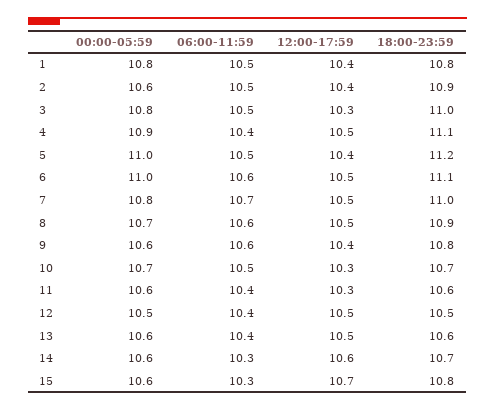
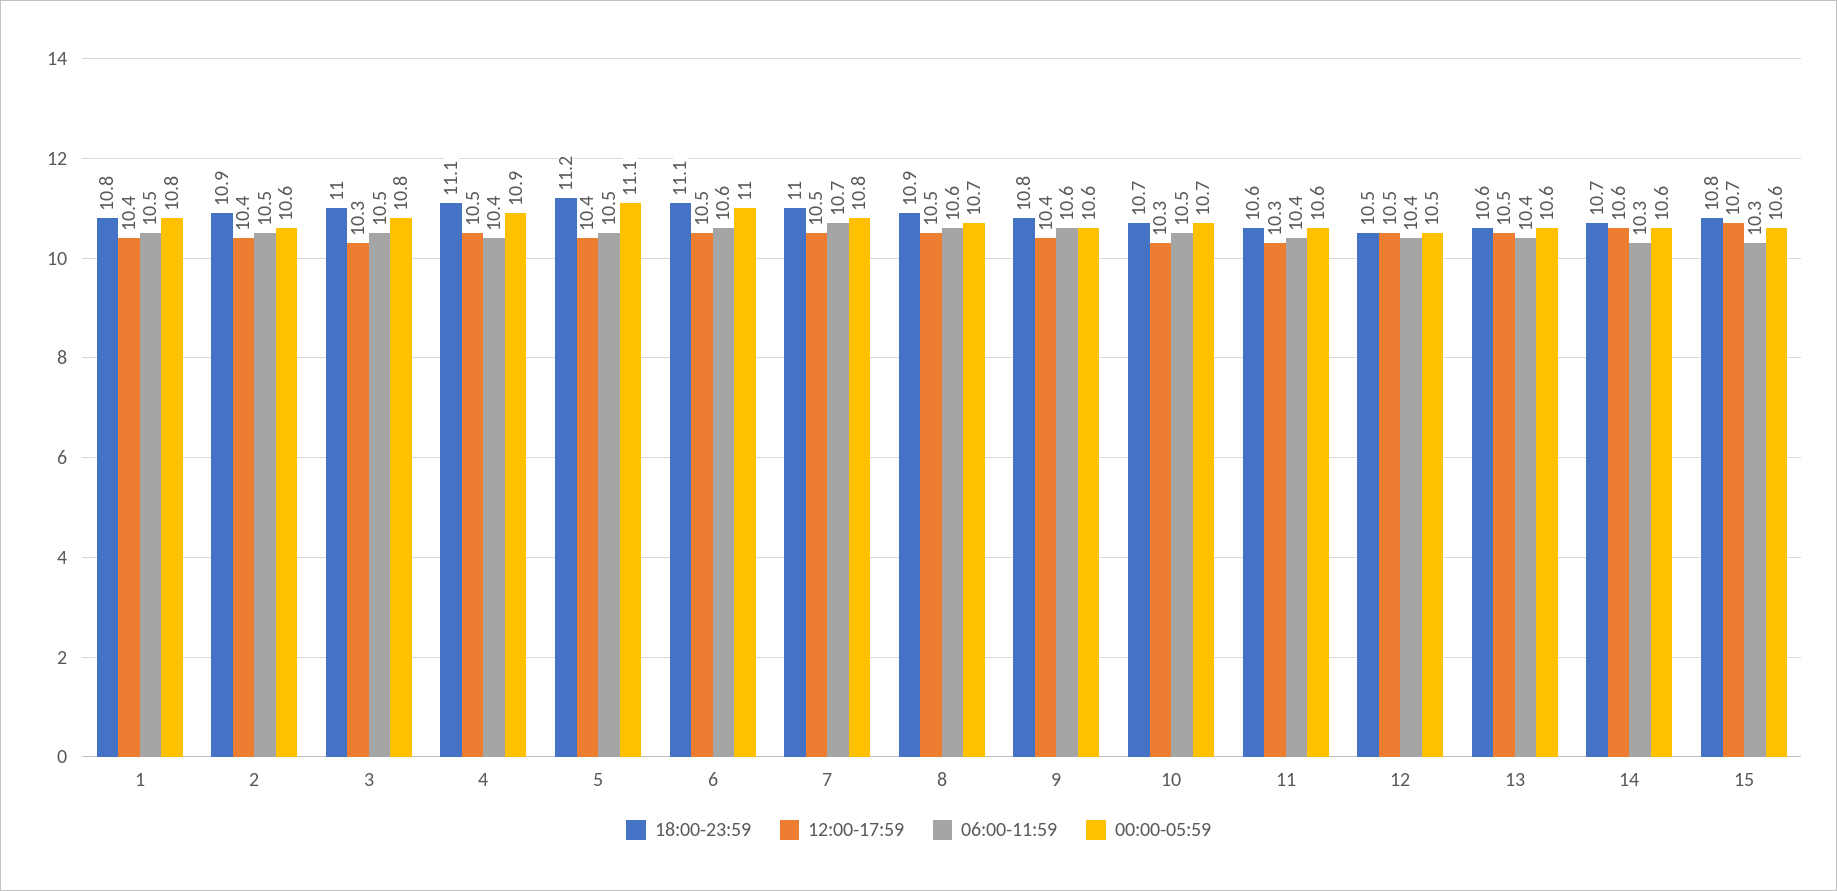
  {
    "00:00-05:59": {
      "1": 10.8,
      "2": 10.6,
      "3": 10.8,
      "4": 10.9,
-     "5": 11,
+     "5": 11.1,
      "6": 11,
      "7": 10.8,
      "8": 10.7,
      "9": 10.6,
      "10": 10.7,
      "11": 10.6,
      "12": 10.5,
      "13": 10.6,
      "14": 10.6,
      "15": 10.6
    },
    "06:00-11:59": {
      "1": 10.5,
      "2": 10.5,
      "3": 10.5,
      "4": 10.4,
      "5": 10.5,
      "6": 10.6,
      "7": 10.7,
      "8": 10.6,
      "9": 10.6,
      "10": 10.5,
      "11": 10.4,
      "12": 10.4,
      "13": 10.4,
      "14": 10.3,
      "15": 10.3
    },
    "12:00-17:59": {
      "1": 10.4,
      "2": 10.4,
      "3": 10.3,
      "4": 10.5,
      "5": 10.4,
      "6": 10.5,
      "7": 10.5,
      "8": 10.5,
      "9": 10.4,
      "10": 10.3,
      "11": 10.3,
      "12": 10.5,
      "13": 10.5,
      "14": 10.6,
      "15": 10.7
    },
    "18:00-23:59": {
      "1": 10.8,
      "2": 10.9,
      "3": 11,
      "4": 11.1,
      "5": 11.2,
      "6": 11.1,
      "7": 11,
      "8": 10.9,
      "9": 10.8,
      "10": 10.7,
      "11": 10.6,
      "12": 10.5,
      "13": 10.6,
      "14": 10.7,
      "15": 10.8
    }
  }

